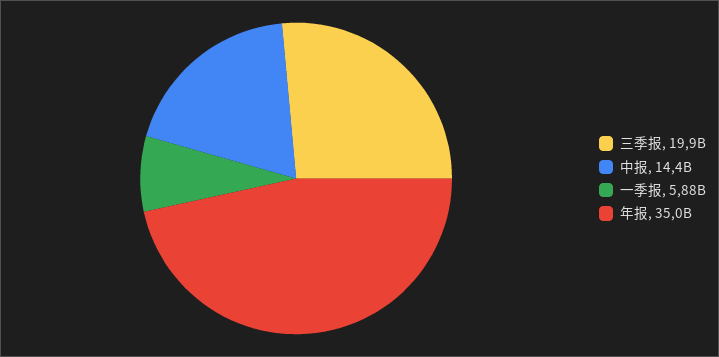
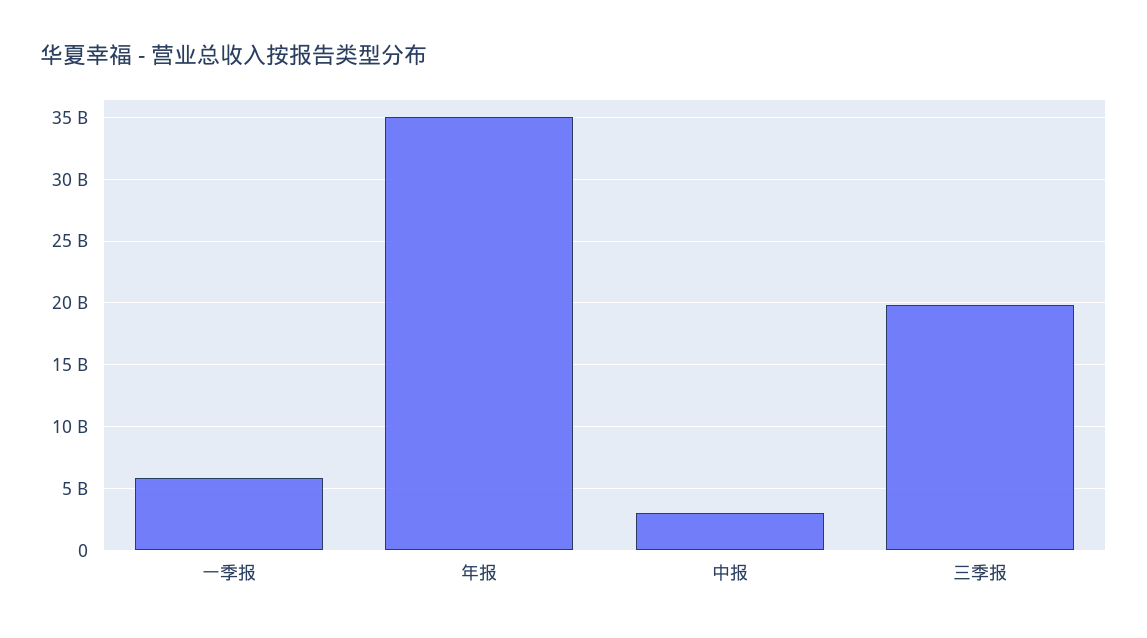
  {
    "三季报": 19900000000,
-   "中报": 14400000000,
+   "中报": 3000000000,
    "一季报": 5880000000,
    "年报": 35000000000
  }

